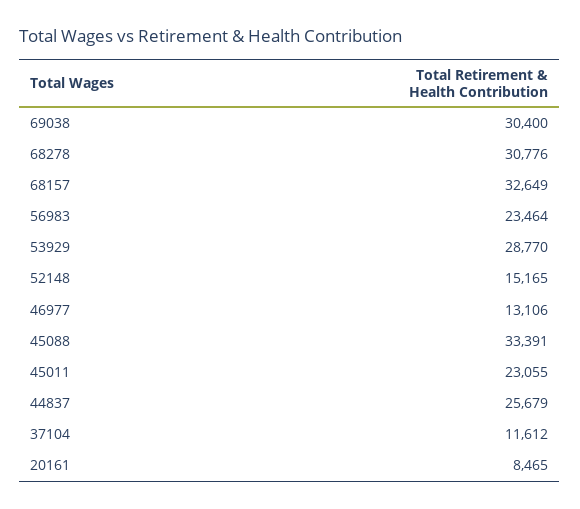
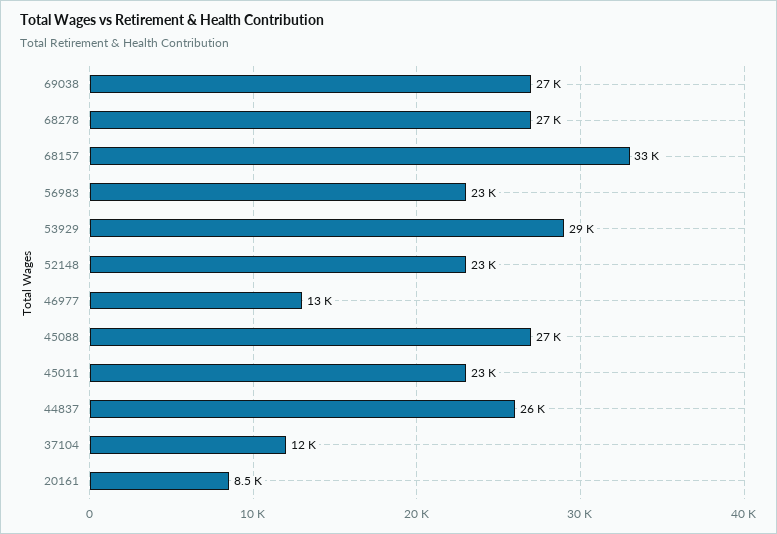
  {
-   "69038": 30400,
+   "69038": 27000,
-   "68278": 30776,
+   "68278": 27000,
    "68157": 32649,
    "56983": 23464,
    "53929": 28770,
-   "52148": 15165,
+   "52148": 23000,
    "46977": 13106,
-   "45088": 33391,
+   "45088": 27000,
    "45011": 23055,
    "44837": 25679,
    "37104": 11612,
    "20161": 8465
  }

